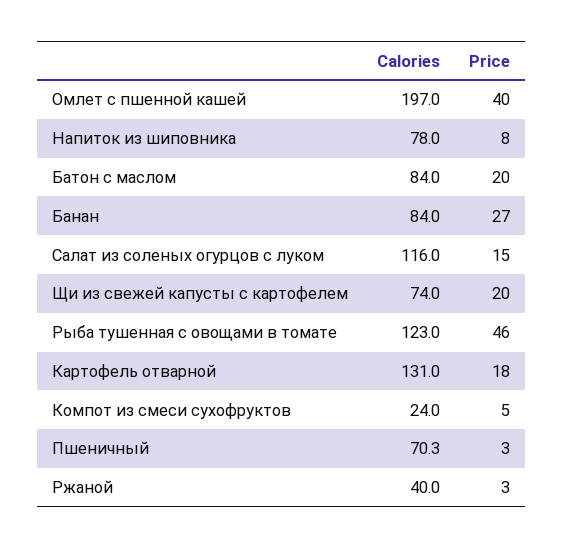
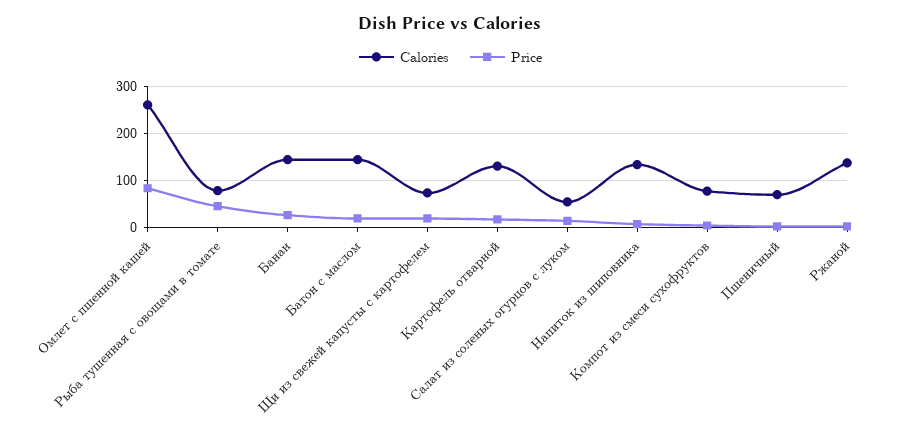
  {
    "Calories": {
-     "Омлет с пшенной кашей": 197,
+     "Омлет с пшенной кашей": 260,
-     "Напиток из шиповника": 78,
+     "Напиток из шиповника": 140,
-     "Батон с маслом": 84,
+     "Батон с маслом": 140,
-     "Банан": 84,
+     "Банан": 140,
-     "Салат из соленых огурцов с луком": 116,
+     "Салат из соленых огурцов с луком": 60,
      "Щи из свежей капусты с картофелем": 74,
-     "Рыба тушенная с овощами в томате": 123,
+     "Рыба тушенная с овощами в томате": 80,
      "Картофель отварной": 131,
-     "Компот из смеси сухофруктов": 24,
+     "Компот из смеси сухофруктов": 80,
      "Пшеничный": 70.3,
-     "Ржаной": 40
+     "Ржаной": 140
    },
    "Price": {
-     "Омлет с пшенной кашей": 40,
+     "Омлет с пшенной кашей": 80,
      "Напиток из шиповника": 8,
      "Батон с маслом": 20,
      "Банан": 27,
      "Салат из соленых огурцов с луком": 15,
      "Щи из свежей капусты с картофелем": 20,
      "Рыба тушенная с овощами в томате": 46,
      "Картофель отварной": 18,
      "Компот из смеси сухофруктов": 5,
      "Пшеничный": 3,
      "Ржаной": 3
    }
  }

